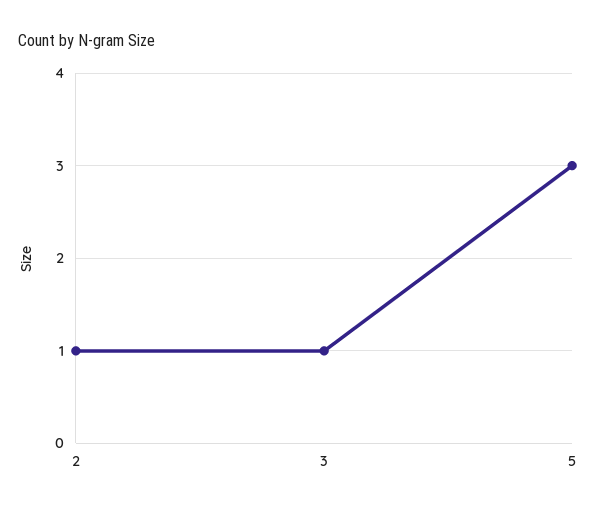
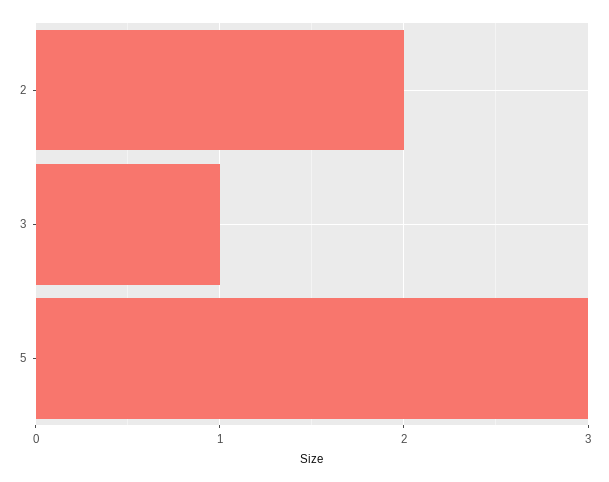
  {
-   "2": 1,
+   "2": 2,
    "3": 1,
    "5": 3
  }

